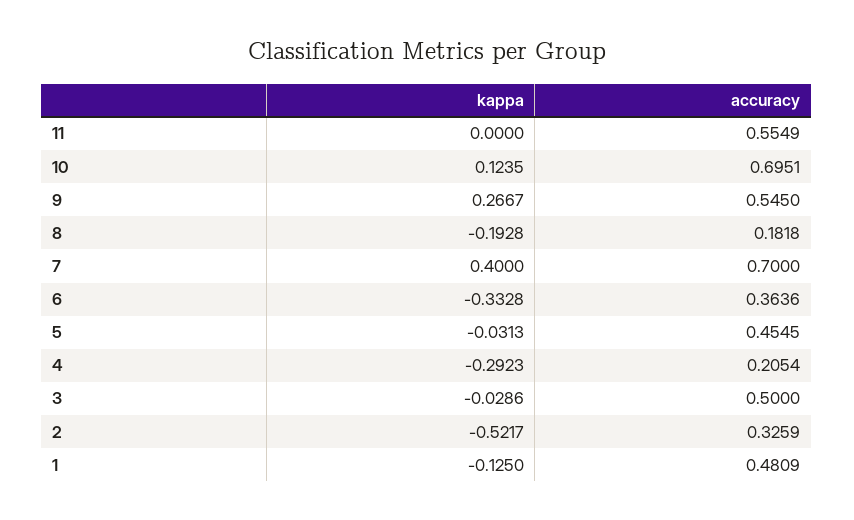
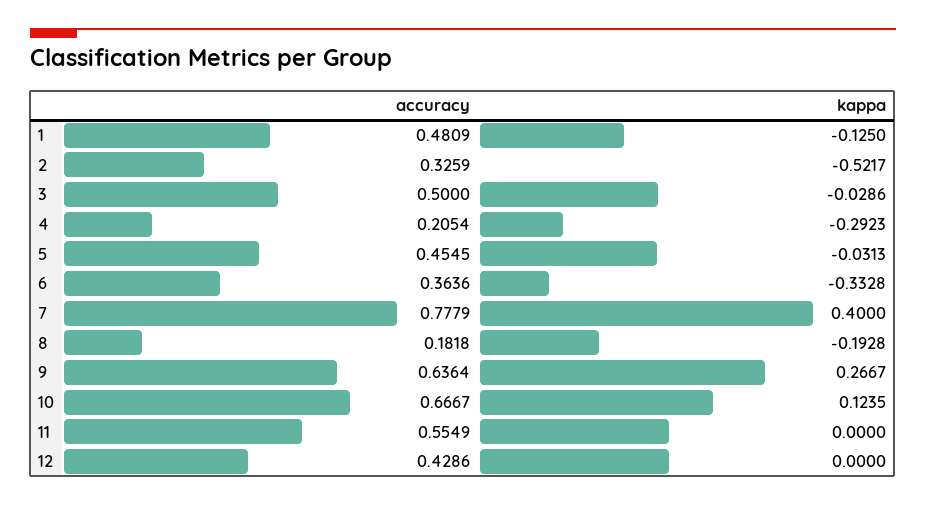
  {
    "kappa": {
      "11": 0,
      "10": 0.1235,
      "9": 0.2667,
      "8": -0.1928,
      "7": 0.4,
      "6": -0.3328,
      "5": -0.0313,
      "4": -0.2923,
      "3": -0.0286,
      "2": -0.5217,
-     "1": -0.125
+     "1": -0.125,
+     "12": 0
    },
    "accuracy": {
      "11": 0.5549,
-     "10": 0.6951,
+     "10": 0.6667,
-     "9": 0.545,
+     "9": 0.6364,
      "8": 0.1818,
-     "7": 0.7,
+     "7": 0.7779,
      "6": 0.3636,
      "5": 0.4545,
      "4": 0.2054,
      "3": 0.5,
      "2": 0.3259,
-     "1": 0.4809
+     "1": 0.4809,
+     "12": 0.4286
    }
  }

